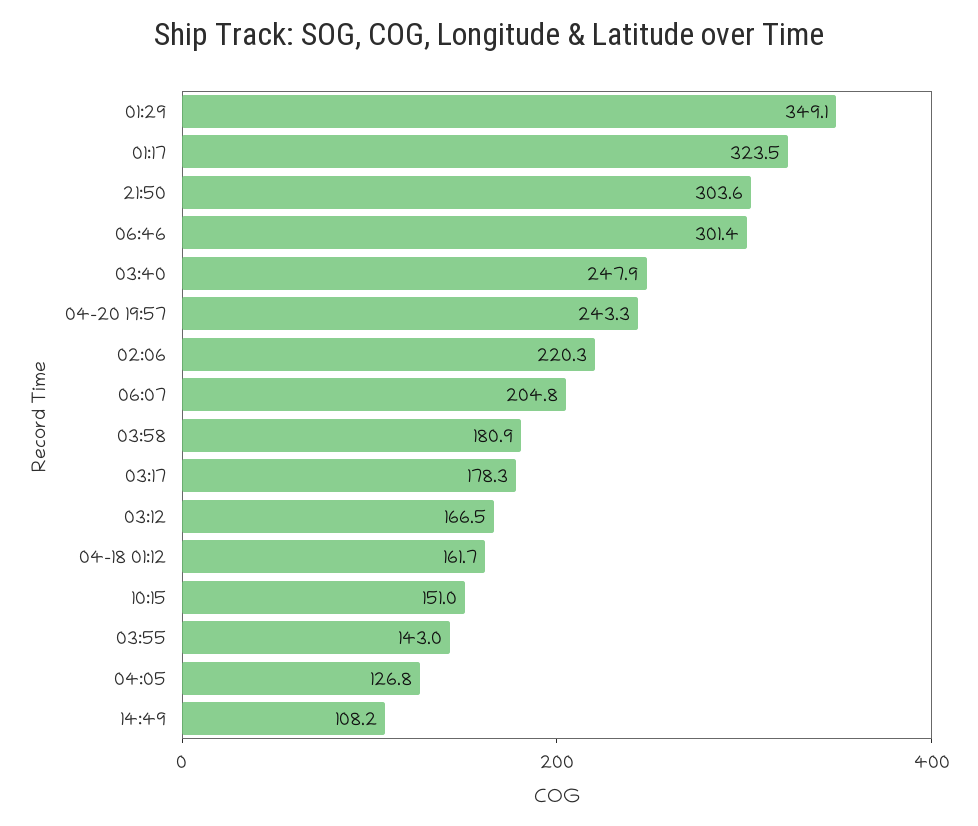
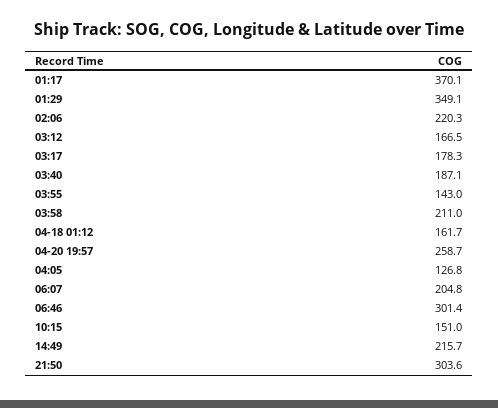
  {
    "01:29": 349.1,
-   "01:17": 323.5,
+   "01:17": 370.1,
    "21:50": 303.6,
    "06:46": 301.4,
-   "03:40": 247.9,
+   "03:40": 187.1,
-   "04-20 19:57": 243.3,
+   "04-20 19:57": 258.7,
    "02:06": 220.3,
    "06:07": 204.8,
-   "03:58": 180.9,
+   "03:58": 211,
    "03:17": 178.3,
    "03:12": 166.5,
    "04-18 01:12": 161.7,
    "10:15": 151,
    "03:55": 143,
    "04:05": 126.8,
-   "14:49": 108.2
+   "14:49": 215.7
  }

